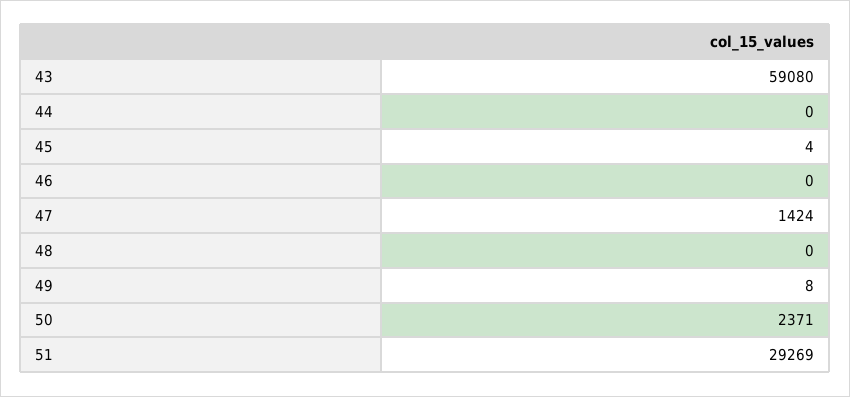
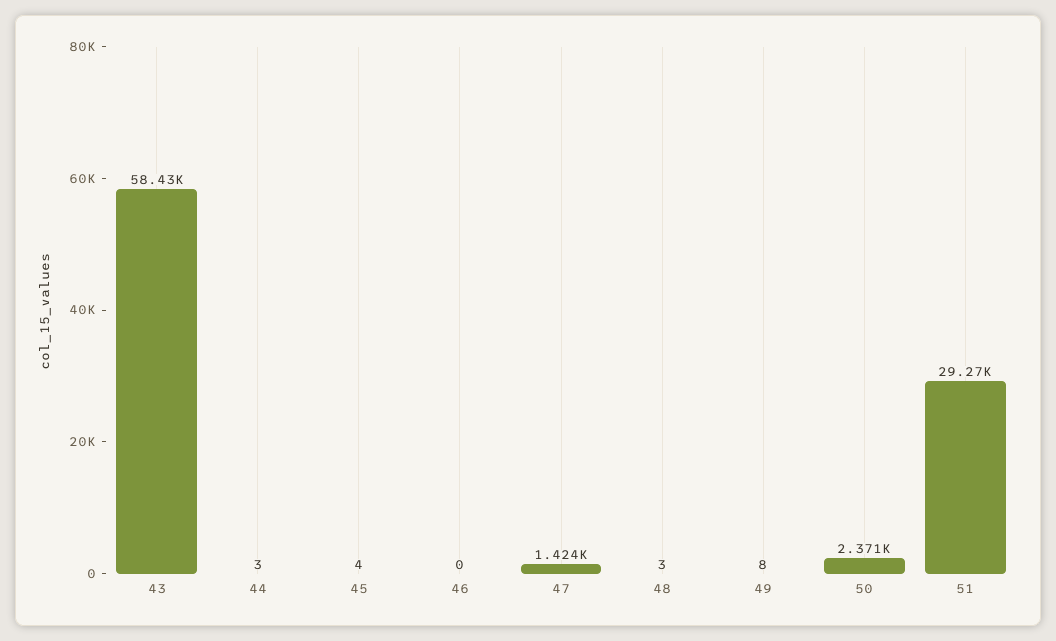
  {
-   "43": 59080,
+   "43": 58430,
-   "44": 0,
+   "44": 3,
    "45": 4,
    "46": 0,
    "47": 1424,
-   "48": 0,
+   "48": 3,
    "49": 8,
    "50": 2371,
    "51": 29269
  }

